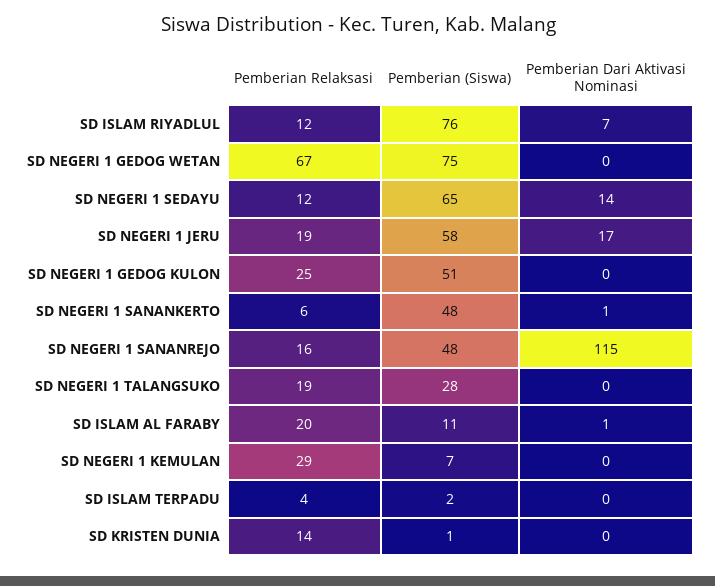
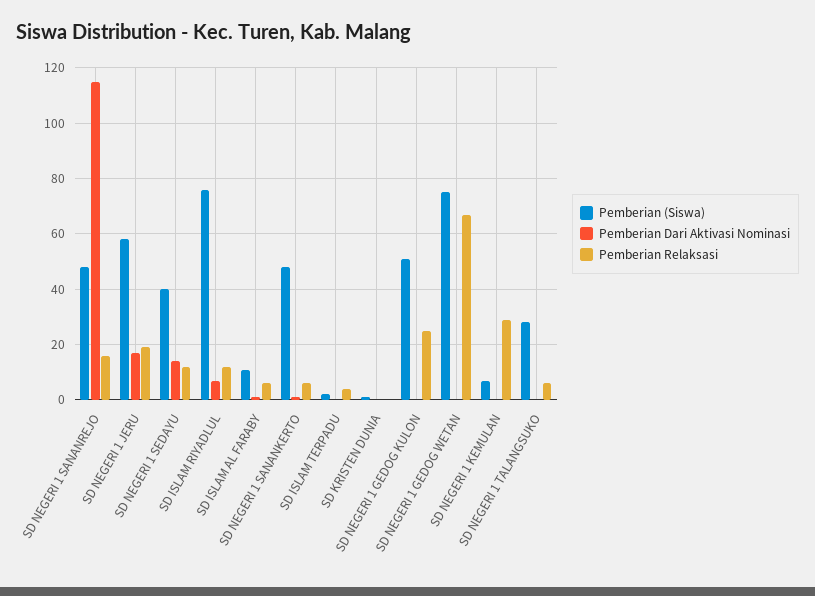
  {
    "Pemberian Relaksasi": {
      "SD ISLAM RIYADLUL": 12,
      "SD NEGERI 1 GEDOG WETAN": 67,
      "SD NEGERI 1 SEDAYU": 12,
      "SD NEGERI 1 JERU": 19,
      "SD NEGERI 1 GEDOG KULON": 25,
      "SD NEGERI 1 SANANKERTO": 6,
      "SD NEGERI 1 SANANREJO": 16,
-     "SD NEGERI 1 TALANGSUKO": 19,
+     "SD NEGERI 1 TALANGSUKO": 5,
-     "SD ISLAM AL FARABY": 20,
+     "SD ISLAM AL FARABY": 5,
      "SD NEGERI 1 KEMULAN": 29,
      "SD ISLAM TERPADU": 4,
-     "SD KRISTEN DUNIA": 14
+     "SD KRISTEN DUNIA": 0
    },
    "Pemberian (Siswa)": {
      "SD ISLAM RIYADLUL": 76,
      "SD NEGERI 1 GEDOG WETAN": 75,
-     "SD NEGERI 1 SEDAYU": 65,
+     "SD NEGERI 1 SEDAYU": 40,
      "SD NEGERI 1 JERU": 58,
      "SD NEGERI 1 GEDOG KULON": 51,
      "SD NEGERI 1 SANANKERTO": 48,
      "SD NEGERI 1 SANANREJO": 48,
      "SD NEGERI 1 TALANGSUKO": 28,
      "SD ISLAM AL FARABY": 11,
      "SD NEGERI 1 KEMULAN": 7,
      "SD ISLAM TERPADU": 2,
      "SD KRISTEN DUNIA": 1
    },
    "Pemberian Dari Aktivasi Nominasi": {
      "SD ISLAM RIYADLUL": 7,
      "SD NEGERI 1 GEDOG WETAN": 0,
      "SD NEGERI 1 SEDAYU": 14,
      "SD NEGERI 1 JERU": 17,
      "SD NEGERI 1 GEDOG KULON": 0,
      "SD NEGERI 1 SANANKERTO": 1,
      "SD NEGERI 1 SANANREJO": 115,
      "SD NEGERI 1 TALANGSUKO": 0,
      "SD ISLAM AL FARABY": 1,
      "SD NEGERI 1 KEMULAN": 0,
      "SD ISLAM TERPADU": 0,
      "SD KRISTEN DUNIA": 0
    }
  }

